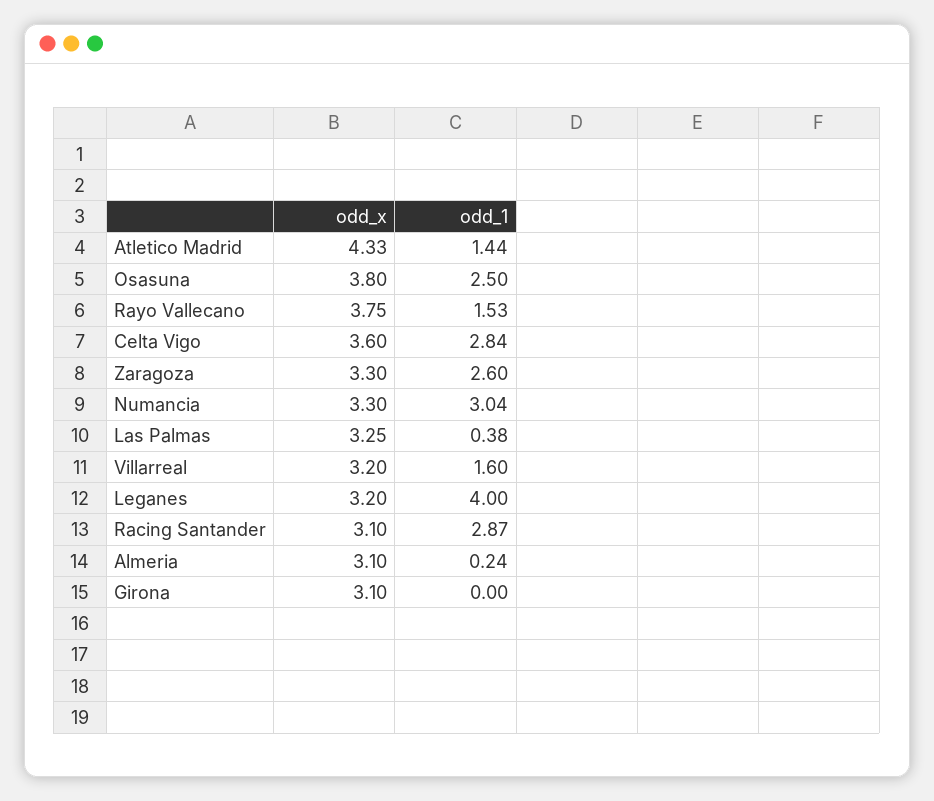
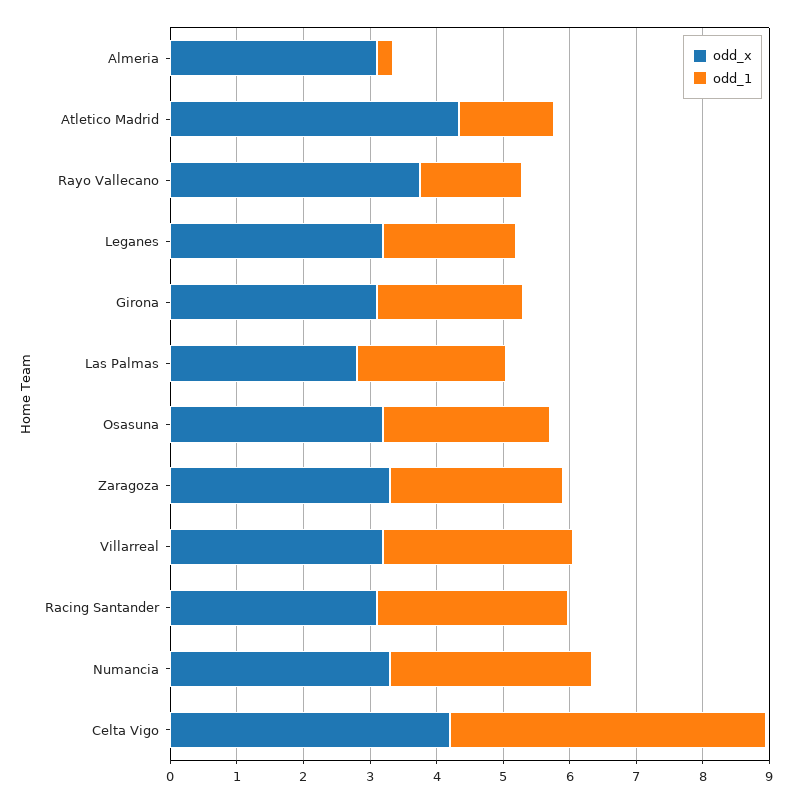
  {
    "odd_x": {
      "Atletico Madrid": 4.33,
-     "Osasuna": 3.8,
+     "Osasuna": 3.2,
      "Rayo Vallecano": 3.75,
-     "Celta Vigo": 3.6,
+     "Celta Vigo": 4.2,
      "Zaragoza": 3.3,
      "Numancia": 3.3,
-     "Las Palmas": 3.25,
+     "Las Palmas": 2.8,
      "Villarreal": 3.2,
      "Leganes": 3.2,
      "Racing Santander": 3.1,
      "Almeria": 3.1,
      "Girona": 3.1
    },
    "odd_1": {
      "Atletico Madrid": 1.44,
      "Osasuna": 2.5,
      "Rayo Vallecano": 1.53,
-     "Celta Vigo": 2.84,
+     "Celta Vigo": 4.8,
      "Zaragoza": 2.6,
      "Numancia": 3.04,
-     "Las Palmas": 0.38,
+     "Las Palmas": 2.2,
-     "Villarreal": 1.6,
+     "Villarreal": 2.8,
-     "Leganes": 4,
+     "Leganes": 2,
      "Racing Santander": 2.87,
      "Almeria": 0.24,
-     "Girona": 0
+     "Girona": 2.2
    }
  }

